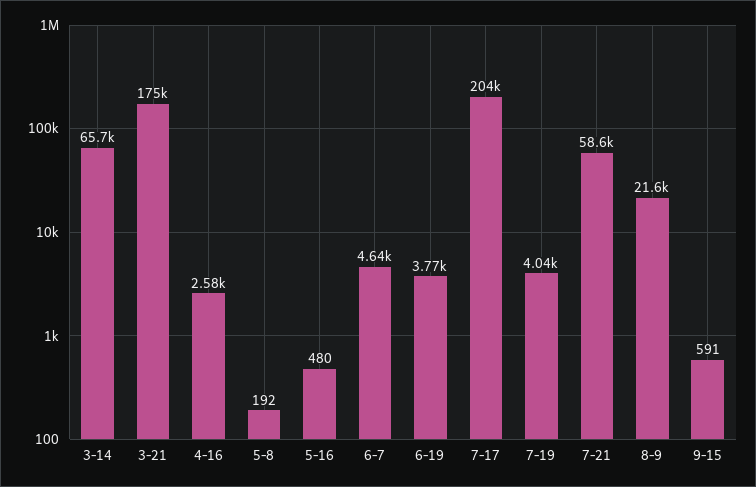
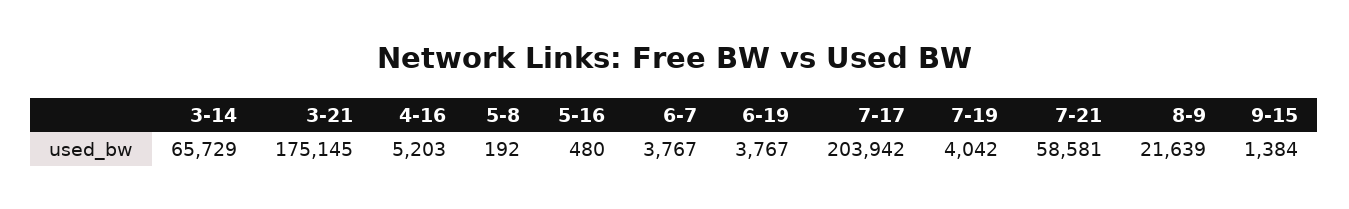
  {
    "3-14": 65729,
    "3-21": 175145,
-   "4-16": 2580,
+   "4-16": 5203,
    "5-8": 192,
    "5-16": 480,
-   "6-7": 4640,
+   "6-7": 3767,
    "6-19": 3767,
    "7-17": 203942,
    "7-19": 4042,
    "7-21": 58581,
    "8-9": 21639,
-   "9-15": 591
+   "9-15": 1384
  }

